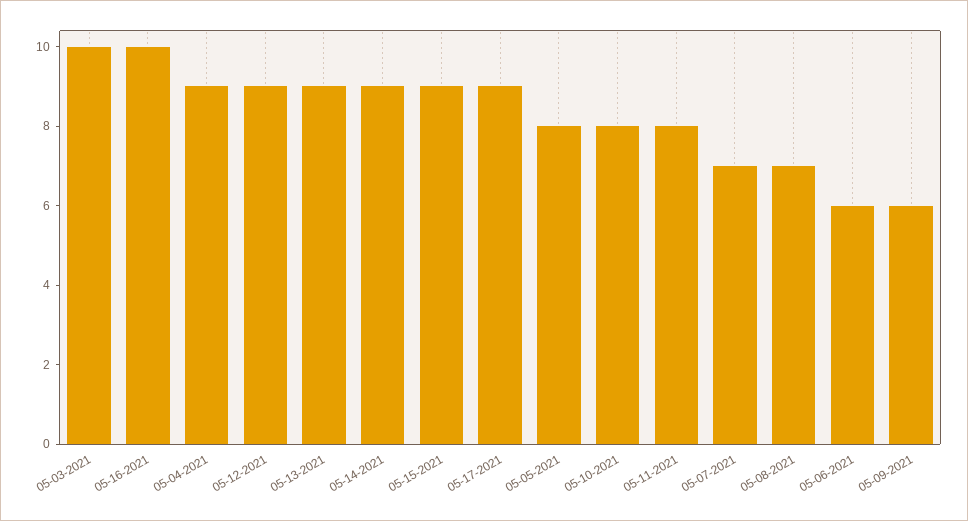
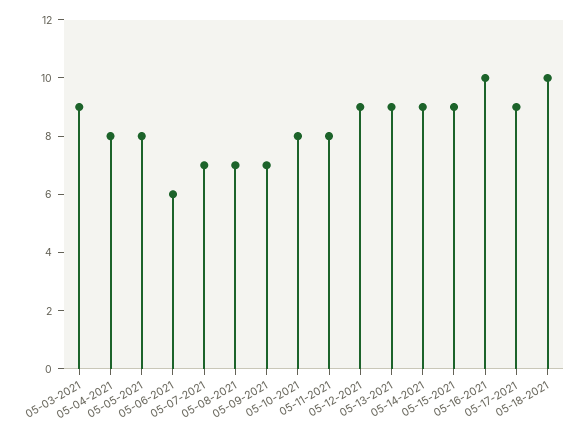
  {
-   "05-03-2021": 10,
+   "05-03-2021": 9,
    "05-16-2021": 10,
-   "05-04-2021": 9,
+   "05-04-2021": 8,
    "05-12-2021": 9,
    "05-13-2021": 9,
    "05-14-2021": 9,
    "05-15-2021": 9,
    "05-17-2021": 9,
    "05-05-2021": 8,
    "05-10-2021": 8,
    "05-11-2021": 8,
    "05-07-2021": 7,
    "05-08-2021": 7,
    "05-06-2021": 6,
-   "05-09-2021": 6
+   "05-09-2021": 7,
+   "05-18-2021": 10
  }

